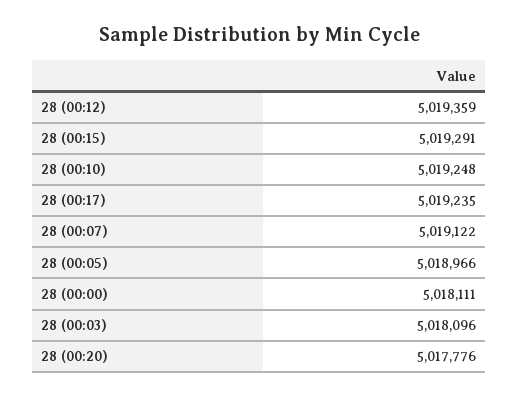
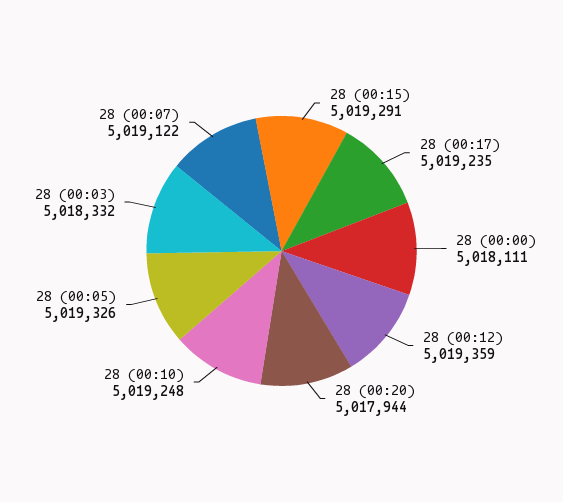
  {
    "28 (00:12)": 5019359,
    "28 (00:15)": 5019291,
    "28 (00:10)": 5019248,
    "28 (00:17)": 5019235,
    "28 (00:07)": 5019122,
-   "28 (00:05)": 5018966,
+   "28 (00:05)": 5019326,
    "28 (00:00)": 5018111,
-   "28 (00:03)": 5018096,
+   "28 (00:03)": 5018332,
-   "28 (00:20)": 5017776
+   "28 (00:20)": 5017944
  }

